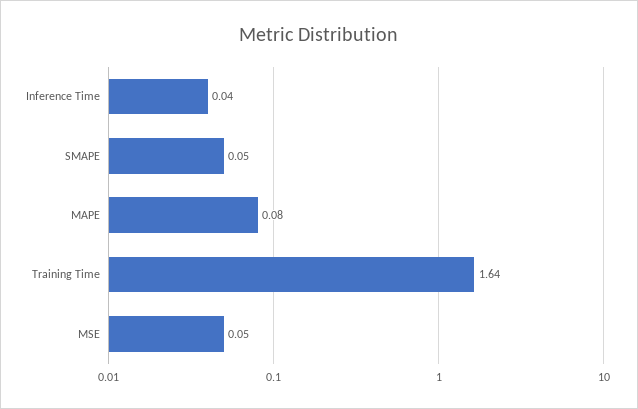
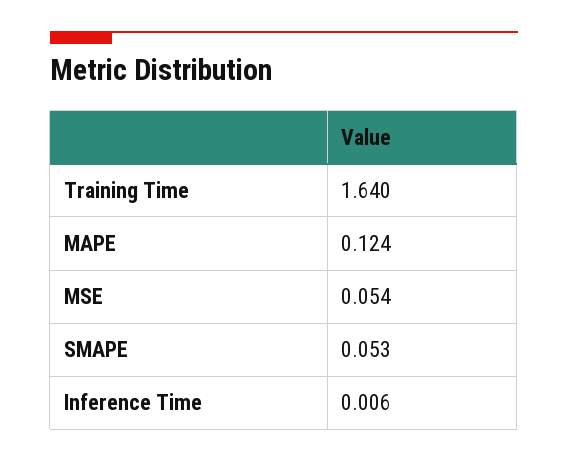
  {
-   "Inference Time": 0.04,
+   "Inference Time": 0.006,
    "SMAPE": 0.053,
-   "MAPE": 0.08,
+   "MAPE": 0.124,
    "Training Time": 1.64,
    "MSE": 0.054
  }

